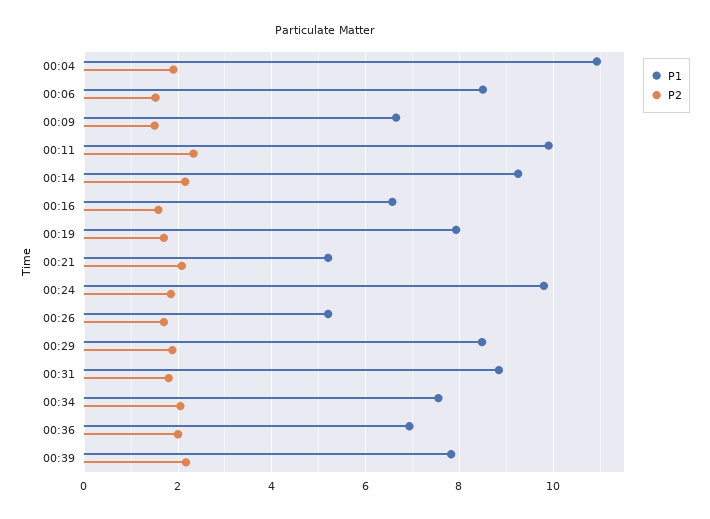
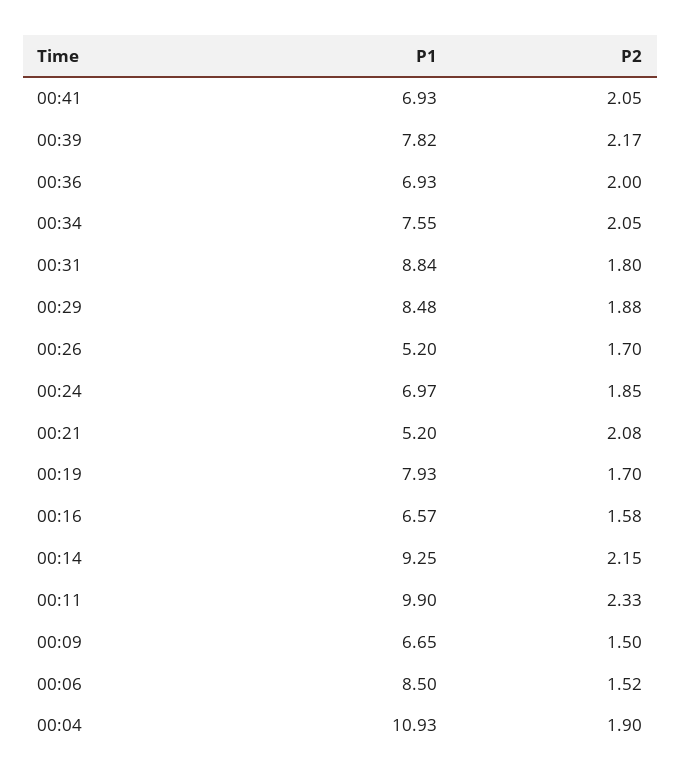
  {
    "P1": {
      "00:04": 10.93,
      "00:06": 8.5,
      "00:09": 6.65,
      "00:11": 9.9,
      "00:14": 9.25,
      "00:16": 6.57,
      "00:19": 7.93,
      "00:21": 5.2,
-     "00:24": 9.8,
+     "00:24": 6.97,
      "00:26": 5.2,
      "00:29": 8.48,
      "00:31": 8.84,
      "00:34": 7.55,
      "00:36": 6.93,
-     "00:39": 7.82
+     "00:39": 7.82,
+     "00:41": 6.93
    },
    "P2": {
      "00:04": 1.9,
      "00:06": 1.52,
      "00:09": 1.5,
      "00:11": 2.33,
      "00:14": 2.15,
      "00:16": 1.58,
      "00:19": 1.7,
      "00:21": 2.08,
      "00:24": 1.85,
      "00:26": 1.7,
      "00:29": 1.88,
      "00:31": 1.8,
      "00:34": 2.05,
      "00:36": 2,
-     "00:39": 2.17
+     "00:39": 2.17,
+     "00:41": 2.05
    }
  }

